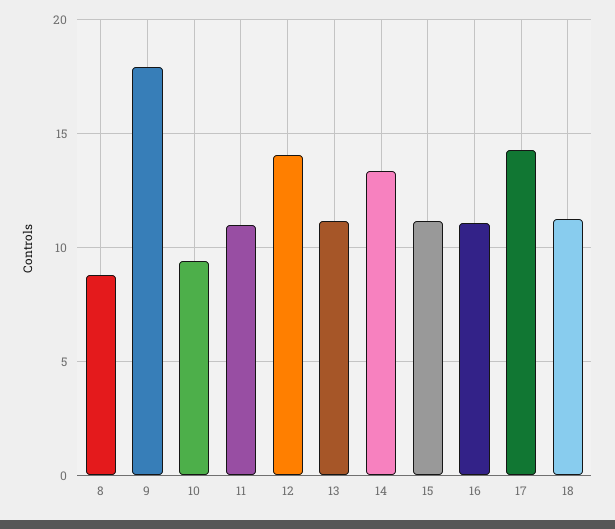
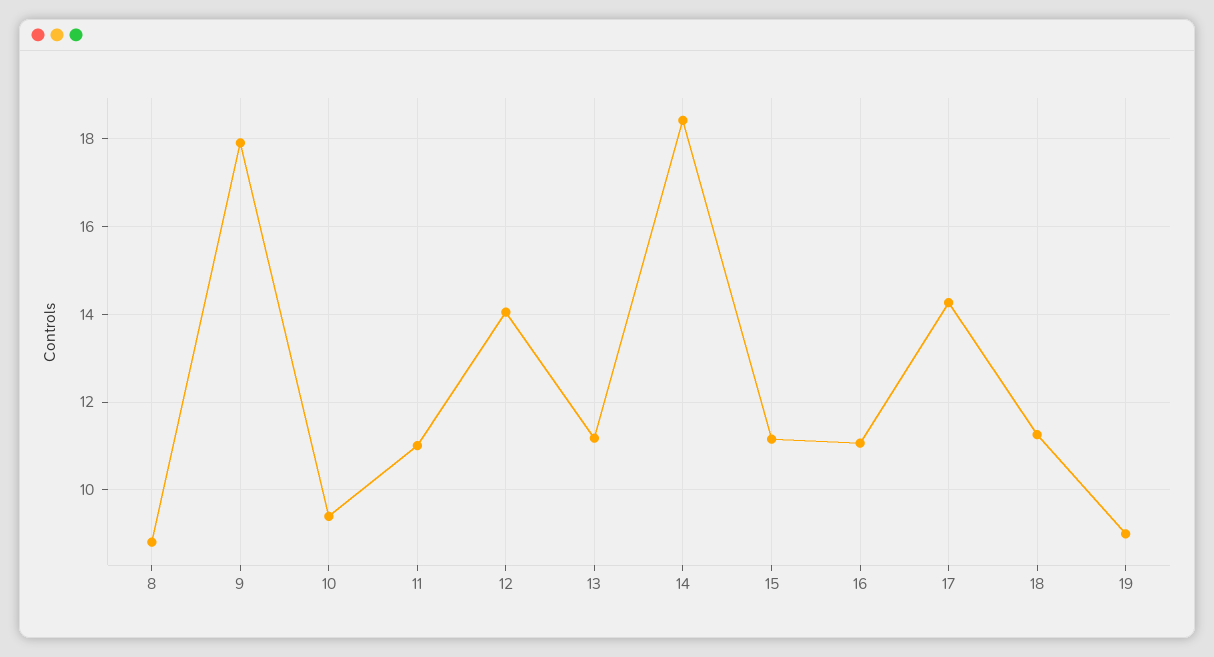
  {
    "8": 8.8,
    "9": 18,
    "10": 9.4,
    "11": 11,
    "12": 14,
    "13": 11.2,
-   "14": 13.5,
+   "14": 18.4,
    "15": 11.2,
    "16": 11,
    "17": 14.2,
-   "18": 11.2
+   "18": 11.2,
+   "19": 9
  }

